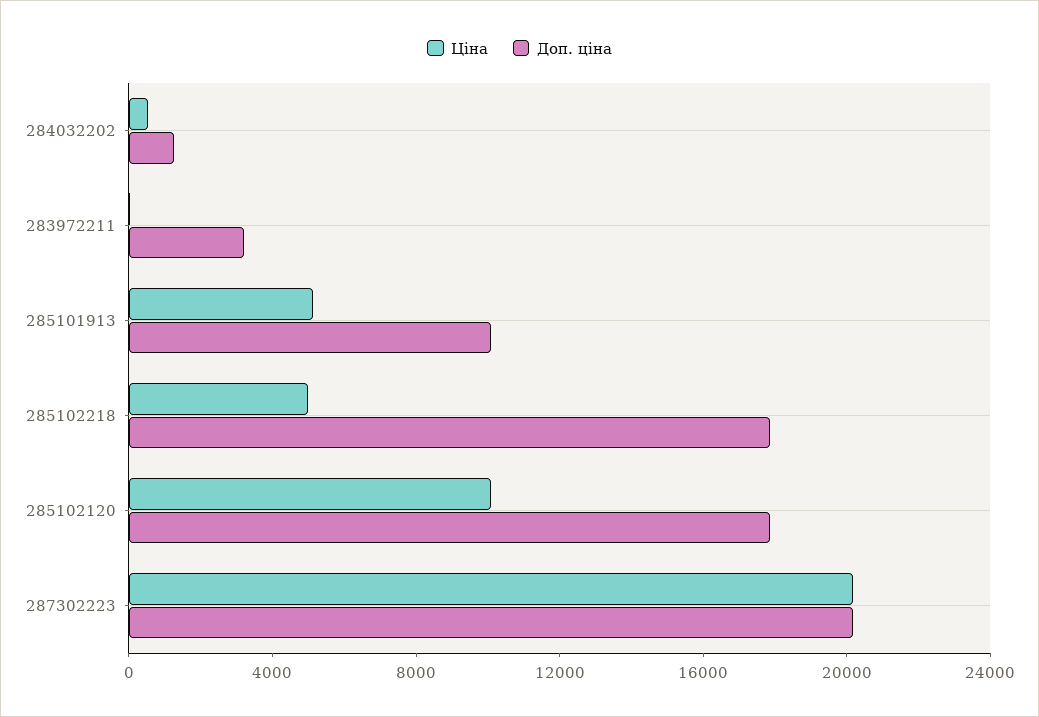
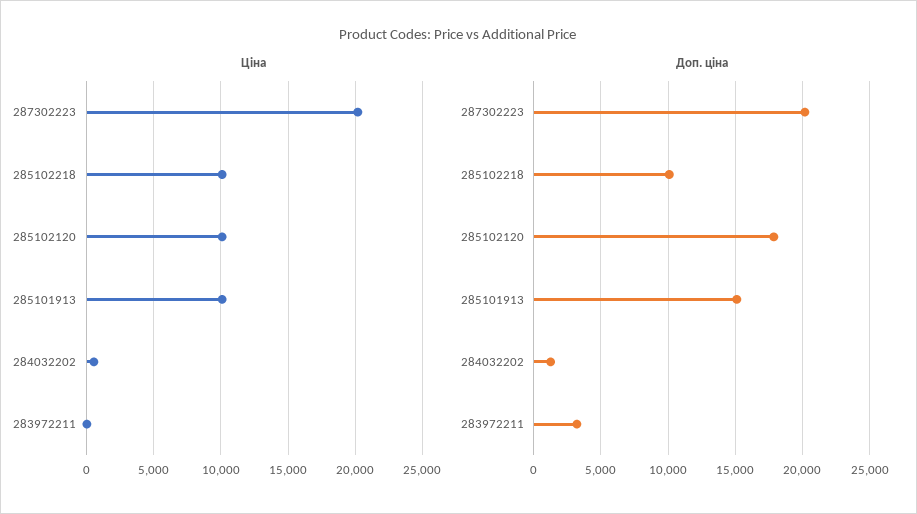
  {
    "Ціна": {
      "284032202": 500,
      "283972211": 0,
-     "285101913": 5000,
+     "285101913": 10000,
-     "285102218": 5000,
+     "285102218": 10000,
      "285102120": 10000,
      "287302223": 20000
    },
    "Доп. ціна": {
      "284032202": 1000,
      "283972211": 3000,
-     "285101913": 10000,
+     "285101913": 15000,
-     "285102218": 18000,
+     "285102218": 10000,
      "285102120": 18000,
      "287302223": 20000
    }
  }

